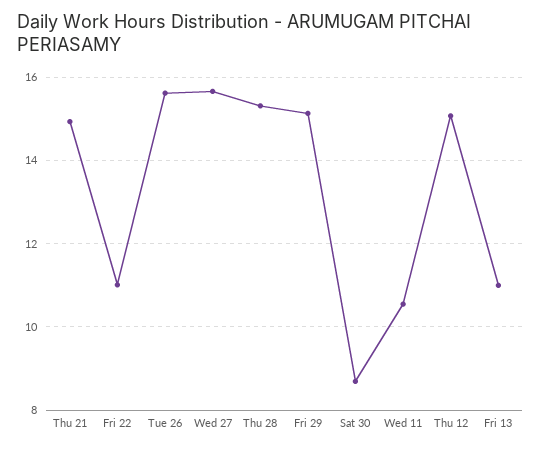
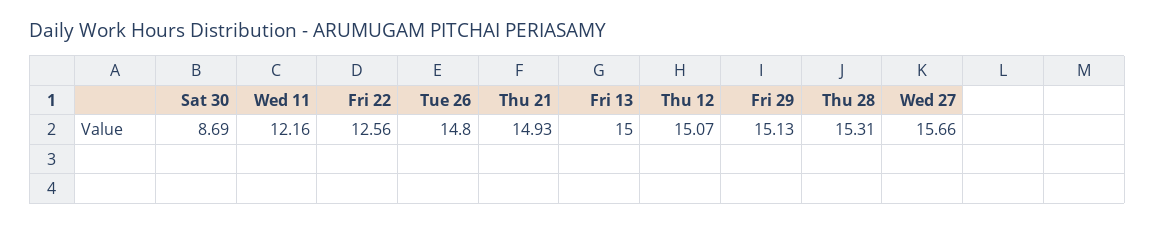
  {
    "Thu 21": 14.93,
-   "Fri 22": 11,
+   "Fri 22": 12.56,
-   "Tue 26": 15.6,
+   "Tue 26": 14.8,
    "Wed 27": 15.66,
    "Thu 28": 15.31,
    "Fri 29": 15.13,
    "Sat 30": 8.69,
-   "Wed 11": 10.6,
+   "Wed 11": 12.16,
    "Thu 12": 15.07,
-   "Fri 13": 11
+   "Fri 13": 15
  }

